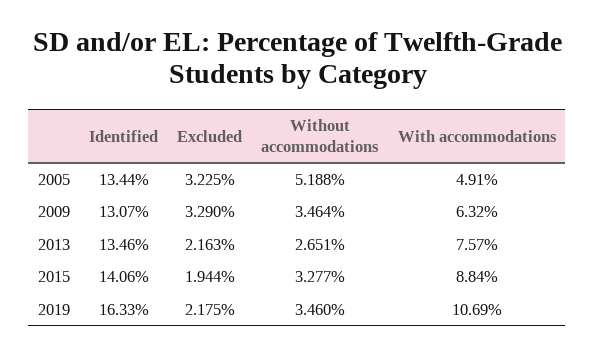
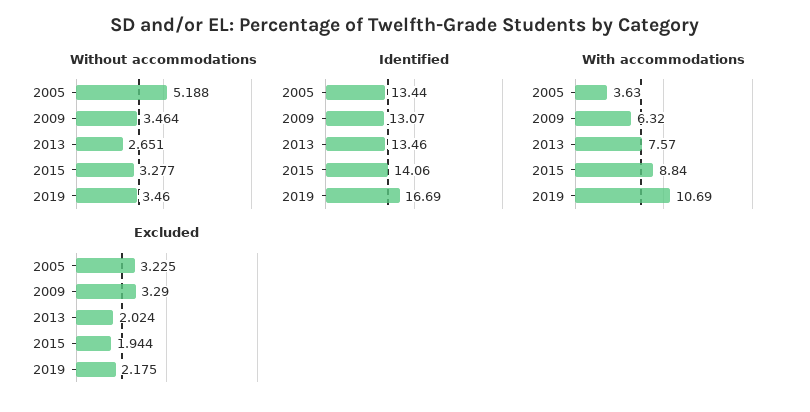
  {
    "Identified": {
      "2005": 13.44,
      "2009": 13.07,
      "2013": 13.46,
      "2015": 14.06,
-     "2019": 16.33
+     "2019": 16.69
    },
    "Excluded": {
      "2005": 3.225,
      "2009": 3.29,
-     "2013": 2.163,
+     "2013": 2.024,
      "2015": 1.944,
      "2019": 2.175
    },
    "Without accommodations": {
      "2005": 5.188,
      "2009": 3.464,
      "2013": 2.651,
      "2015": 3.277,
      "2019": 3.46
    },
    "With accommodations": {
-     "2005": 4.91,
+     "2005": 3.63,
      "2009": 6.32,
      "2013": 7.57,
      "2015": 8.84,
      "2019": 10.69
    }
  }

